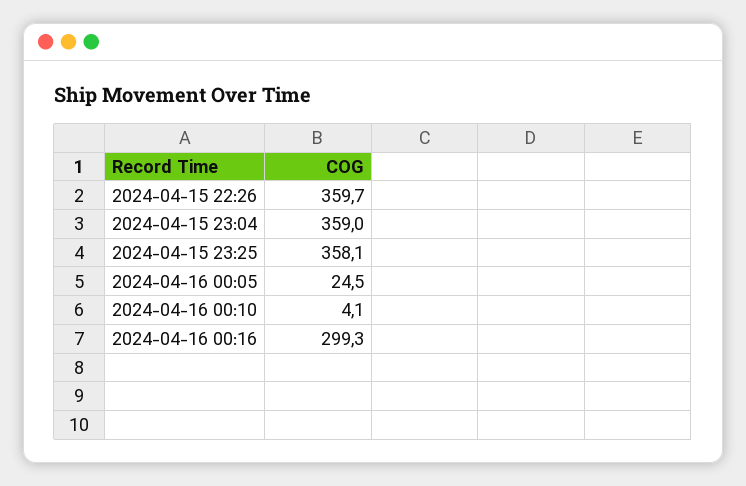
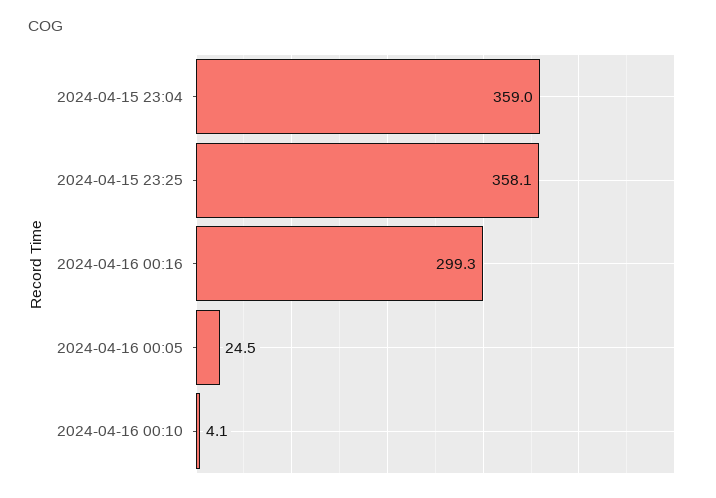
  {
-   "2024-04-15 22:26": 359.7,
    "2024-04-15 23:04": 359,
    "2024-04-15 23:25": 358.1,
    "2024-04-16 00:05": 24.5,
    "2024-04-16 00:10": 4.1,
    "2024-04-16 00:16": 299.3
  }

